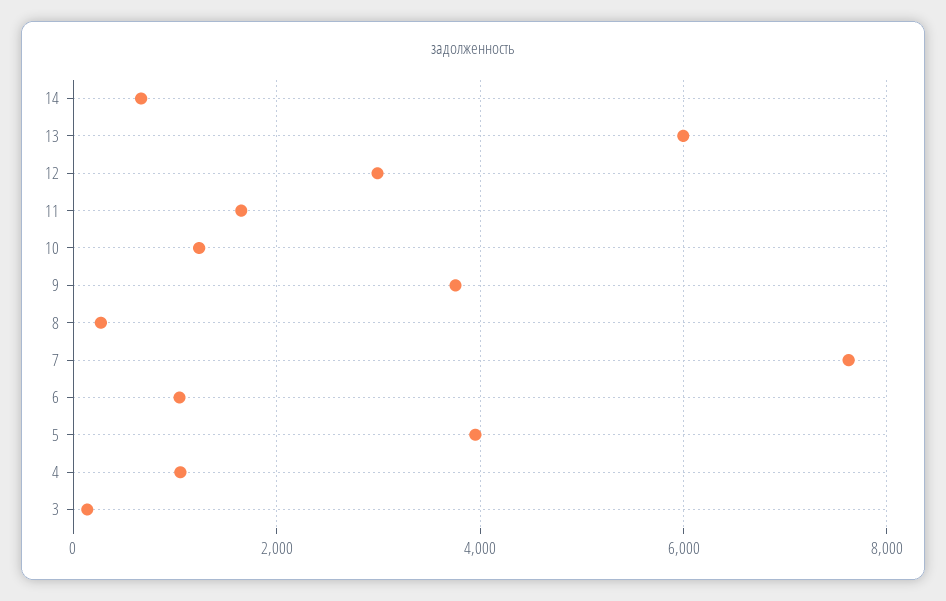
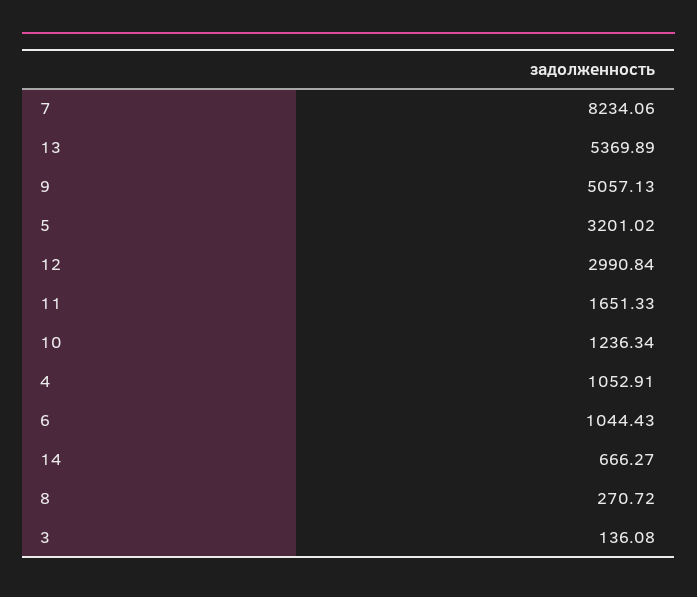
  {
    "14": 666.27,
-   "13": 6000,
+   "13": 5369.89,
    "12": 2990.84,
    "11": 1651.33,
    "10": 1236.34,
-   "9": 3800,
+   "9": 5057.13,
    "8": 270.72,
-   "7": 7600,
+   "7": 8234.06,
    "6": 1044.43,
-   "5": 4000,
+   "5": 3201.02,
    "4": 1052.91,
    "3": 136.08
  }

